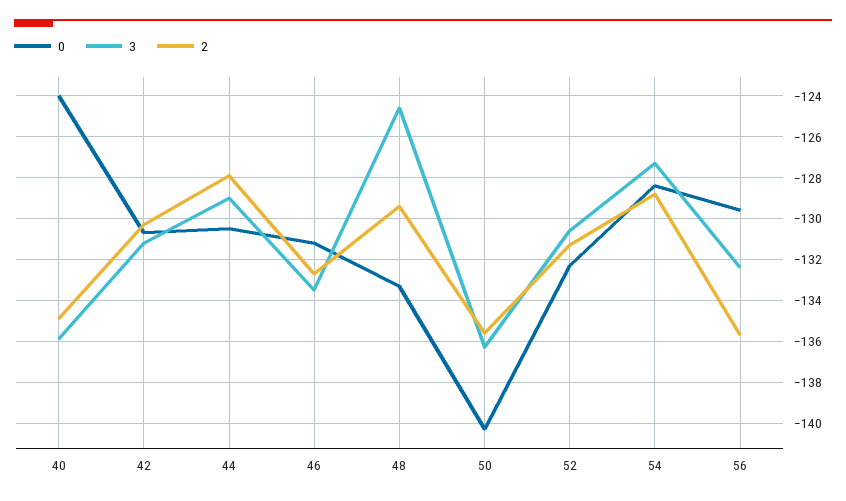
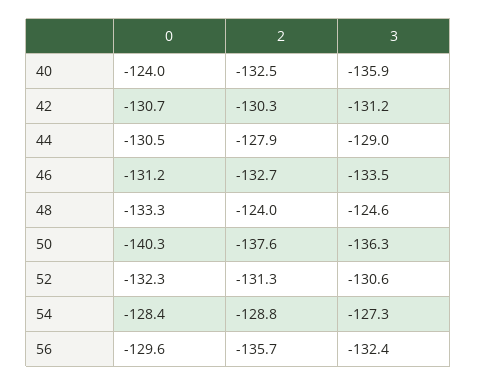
  {
    "0": {
      "40": -124,
      "42": -130.7,
      "44": -130.5,
      "46": -131.2,
      "48": -133.3,
      "50": -140.3,
      "52": -132.3,
      "54": -128.4,
      "56": -129.6
    },
    "3": {
      "40": -135.9,
      "42": -131.2,
      "44": -129,
      "46": -133.5,
      "48": -124.6,
      "50": -136.3,
      "52": -130.6,
      "54": -127.3,
      "56": -132.4
    },
    "2": {
-     "40": -135,
+     "40": -132.5,
      "42": -130.3,
      "44": -127.9,
      "46": -132.7,
-     "48": -129.5,
+     "48": -124,
-     "50": -135.5,
+     "50": -137.6,
      "52": -131.3,
      "54": -128.8,
      "56": -135.7
    }
  }

